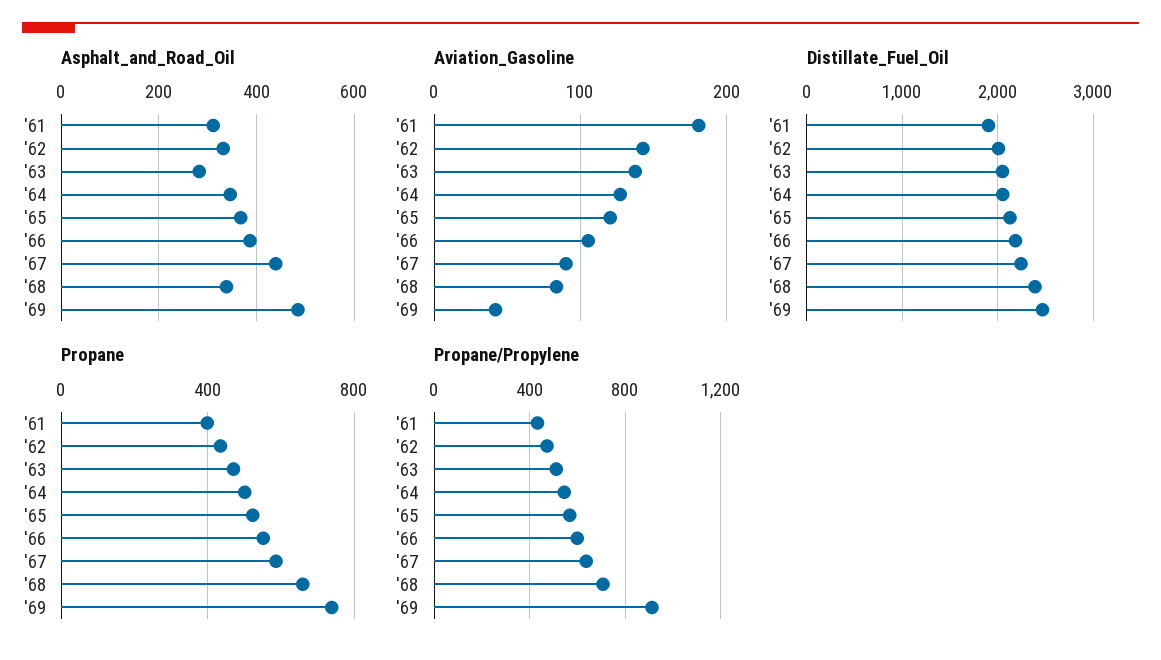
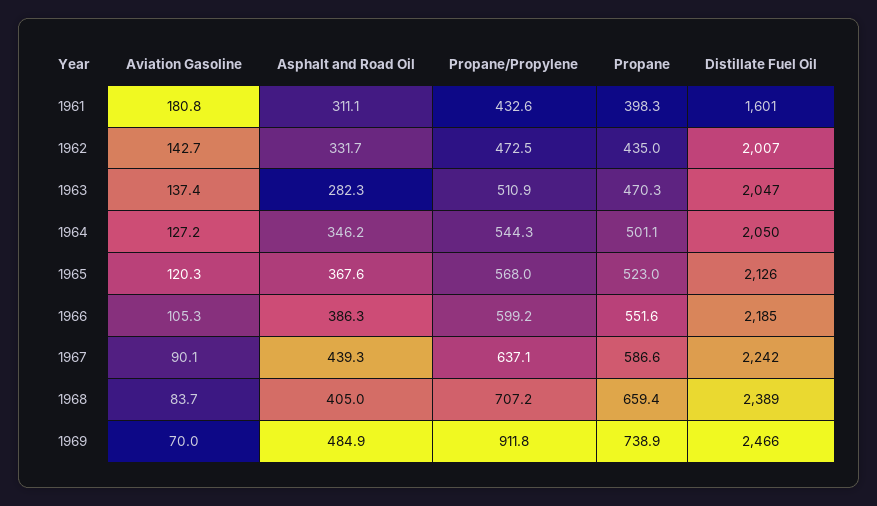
  {
    "Asphalt_and_Road_Oil": {
      "'61": 311.1,
      "'62": 331.7,
      "'63": 282.3,
      "'64": 346.2,
      "'65": 367.6,
      "'66": 386.3,
      "'67": 439.3,
-     "'68": 340,
+     "'68": 405,
      "'69": 484.9
    },
    "Aviation_Gasoline": {
      "'61": 180.8,
      "'62": 142.7,
      "'63": 137.4,
      "'64": 127.2,
      "'65": 120.3,
      "'66": 105.3,
      "'67": 90.1,
      "'68": 83.7,
-     "'69": 40
+     "'69": 70
    },
    "Distillate_Fuel_Oil": {
-     "'61": 1900,
+     "'61": 1601,
      "'62": 2007,
      "'63": 2047,
      "'64": 2050,
      "'65": 2126,
      "'66": 2185,
      "'67": 2242,
      "'68": 2389,
      "'69": 2466
    },
    "Propane": {
      "'61": 398.3,
      "'62": 435,
      "'63": 470.3,
      "'64": 501.1,
      "'65": 523,
      "'66": 551.6,
      "'67": 586.6,
      "'68": 659.4,
      "'69": 738.9
    },
    "Propane/Propylene": {
      "'61": 432.6,
      "'62": 472.5,
      "'63": 510.9,
      "'64": 544.3,
      "'65": 568,
      "'66": 599.2,
      "'67": 637.1,
      "'68": 707.2,
      "'69": 911.8
    }
  }

